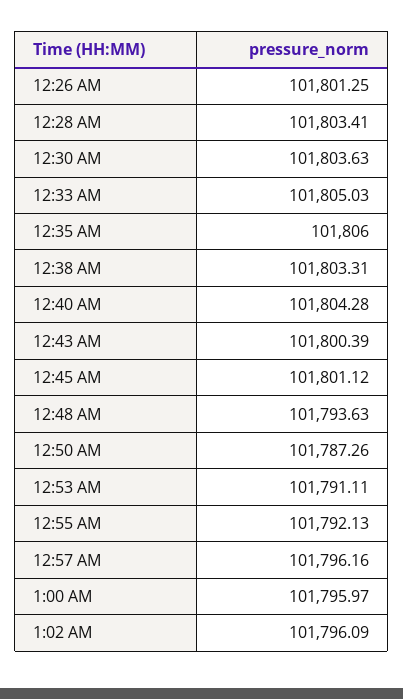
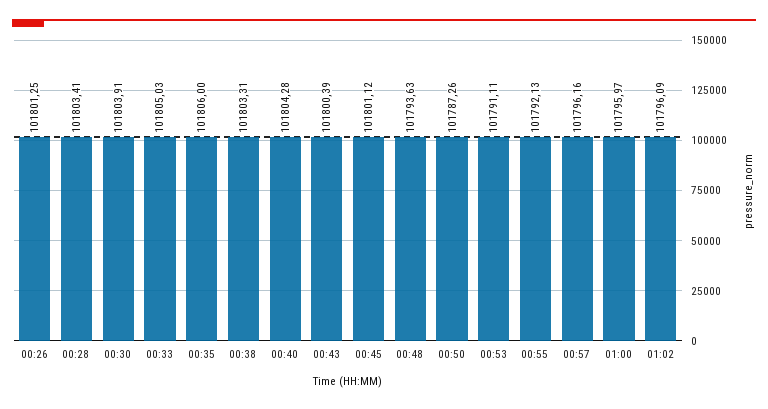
  {
    "12:26 AM": 101801.25,
    "12:28 AM": 101803.41,
-   "12:30 AM": 101803.63,
+   "12:30 AM": 101803.91,
    "12:33 AM": 101805.03,
    "12:35 AM": 101806,
    "12:38 AM": 101803.31,
    "12:40 AM": 101804.28,
    "12:43 AM": 101800.39,
    "12:45 AM": 101801.12,
    "12:48 AM": 101793.63,
    "12:50 AM": 101787.26,
    "12:53 AM": 101791.11,
    "12:55 AM": 101792.13,
    "12:57 AM": 101796.16,
    "1:00 AM": 101795.97,
    "1:02 AM": 101796.09
  }

